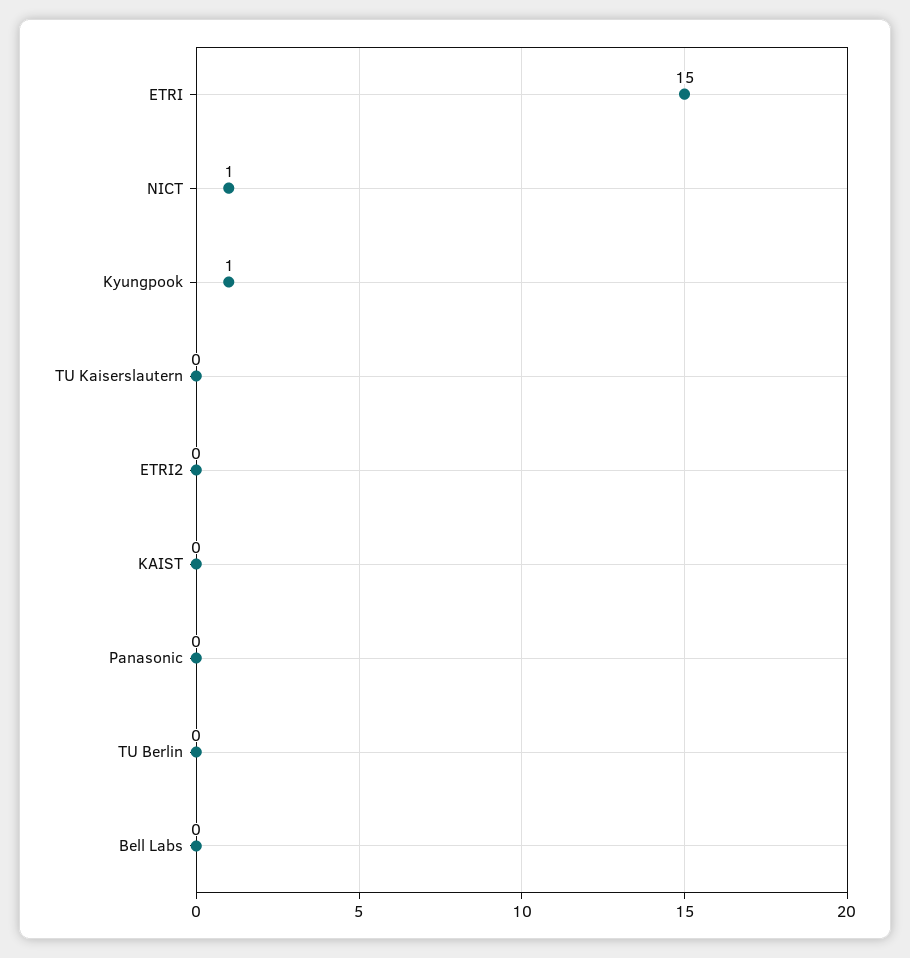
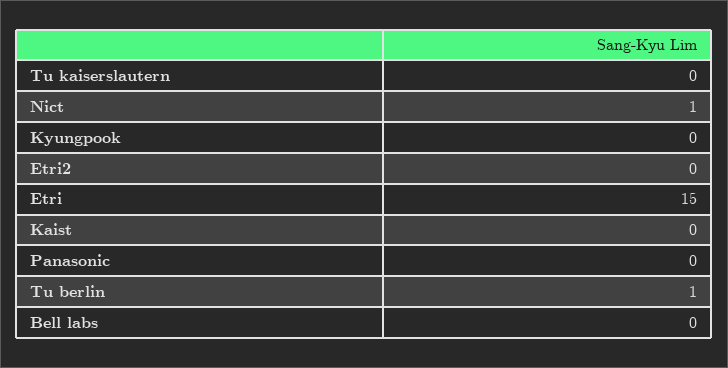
  {
    "ETRI": 15,
    "NICT": 1,
-   "Kyungpook": 1,
+   "Kyungpook": 0,
    "TU Kaiserslautern": 0,
    "ETRI2": 0,
    "KAIST": 0,
    "Panasonic": 0,
-   "TU Berlin": 0,
+   "TU Berlin": 1,
    "Bell Labs": 0
  }

